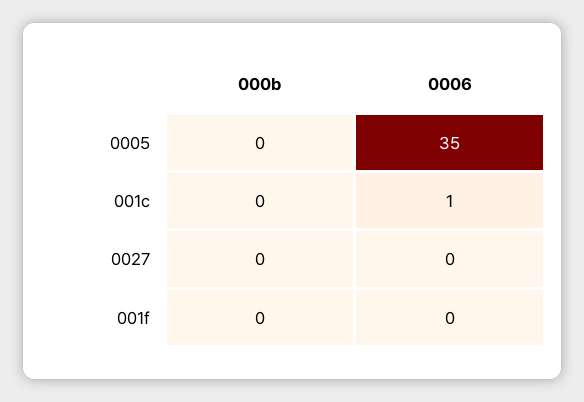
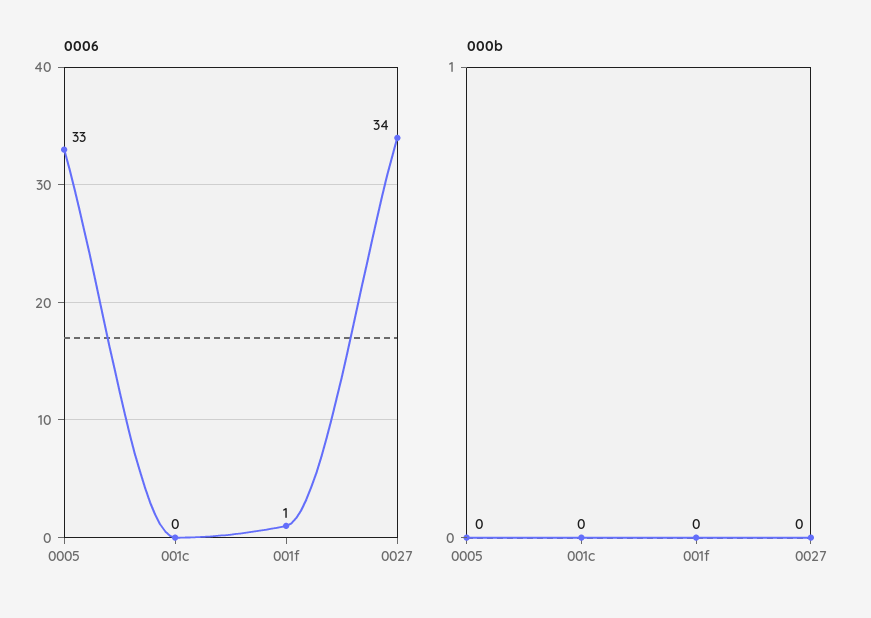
  {
    "000b": {
      "0005": 0,
      "001c": 0,
      "0027": 0,
      "001f": 0
    },
    "0006": {
-     "0005": 35,
+     "0005": 33,
-     "001c": 1,
+     "001c": 0,
-     "0027": 0,
+     "0027": 34,
-     "001f": 0
+     "001f": 1
    }
  }

